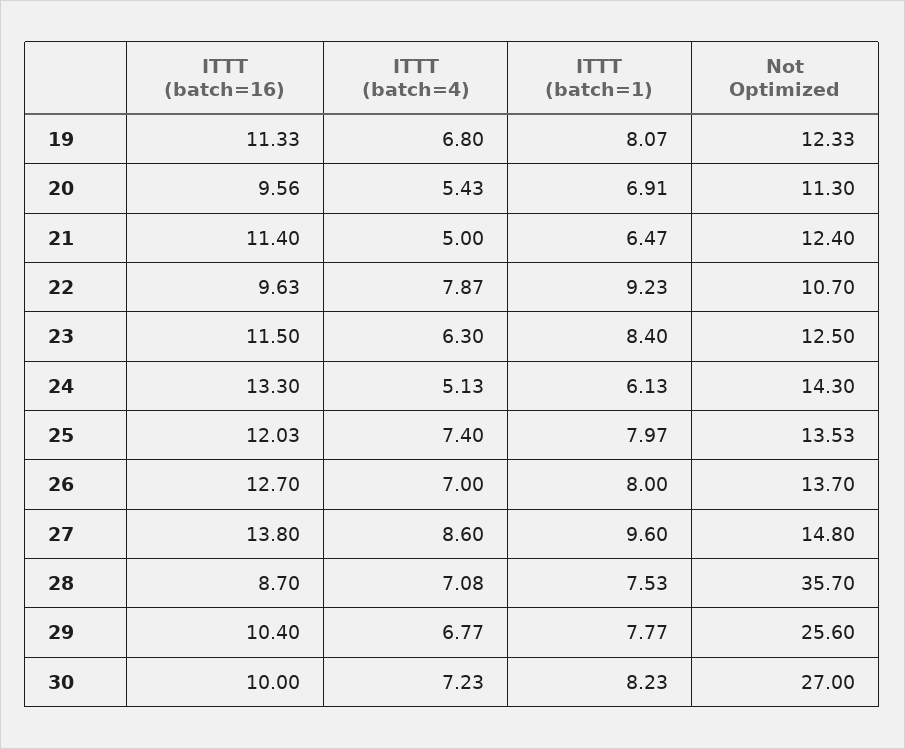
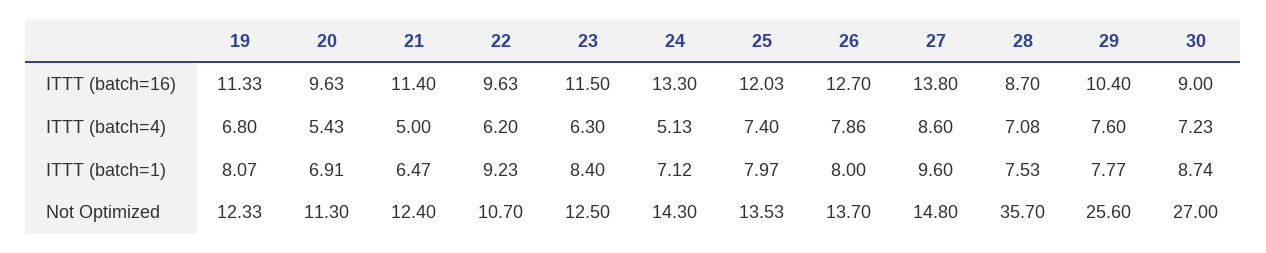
  {
    "ITTT (batch=16)": {
      "19": 11.33,
-     "20": 9.56,
+     "20": 9.63,
      "21": 11.4,
      "22": 9.63,
      "23": 11.5,
      "24": 13.3,
      "25": 12.03,
      "26": 12.7,
      "27": 13.8,
      "28": 8.7,
      "29": 10.4,
-     "30": 10
+     "30": 9
    },
    "ITTT (batch=4)": {
      "19": 6.8,
      "20": 5.43,
      "21": 5,
-     "22": 7.87,
+     "22": 6.2,
      "23": 6.3,
      "24": 5.13,
      "25": 7.4,
-     "26": 7,
+     "26": 7.86,
      "27": 8.6,
      "28": 7.08,
-     "29": 6.77,
+     "29": 7.6,
      "30": 7.23
    },
    "ITTT (batch=1)": {
      "19": 8.07,
      "20": 6.91,
      "21": 6.47,
      "22": 9.23,
      "23": 8.4,
-     "24": 6.13,
+     "24": 7.12,
      "25": 7.97,
      "26": 8,
      "27": 9.6,
      "28": 7.53,
      "29": 7.77,
-     "30": 8.23
+     "30": 8.74
    },
    "Not Optimized": {
      "19": 12.33,
      "20": 11.3,
      "21": 12.4,
      "22": 10.7,
      "23": 12.5,
      "24": 14.3,
      "25": 13.53,
      "26": 13.7,
      "27": 14.8,
      "28": 35.7,
      "29": 25.6,
      "30": 27
    }
  }

